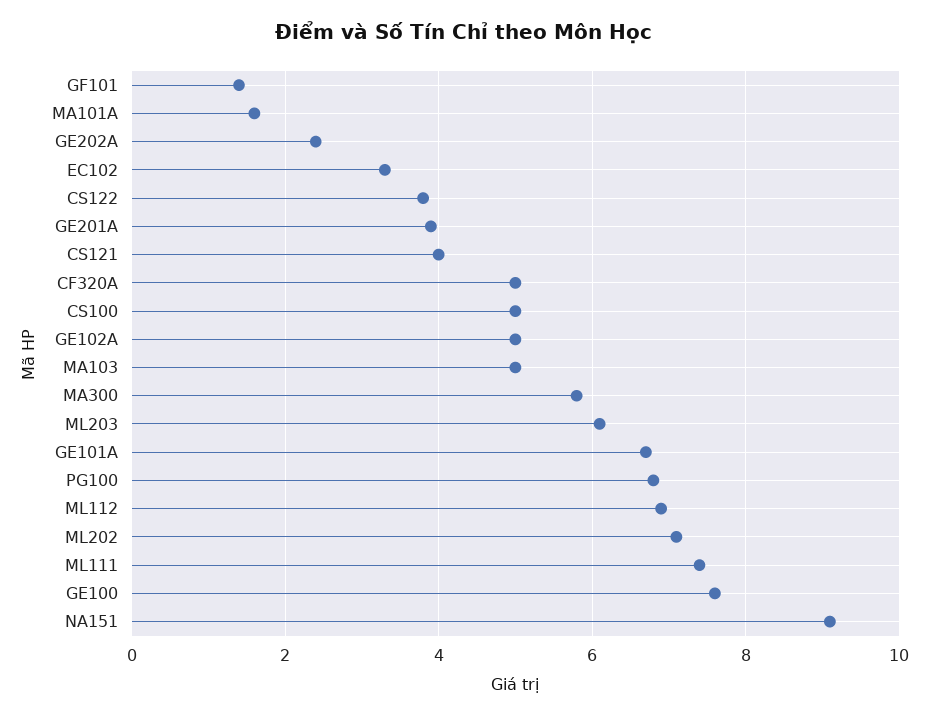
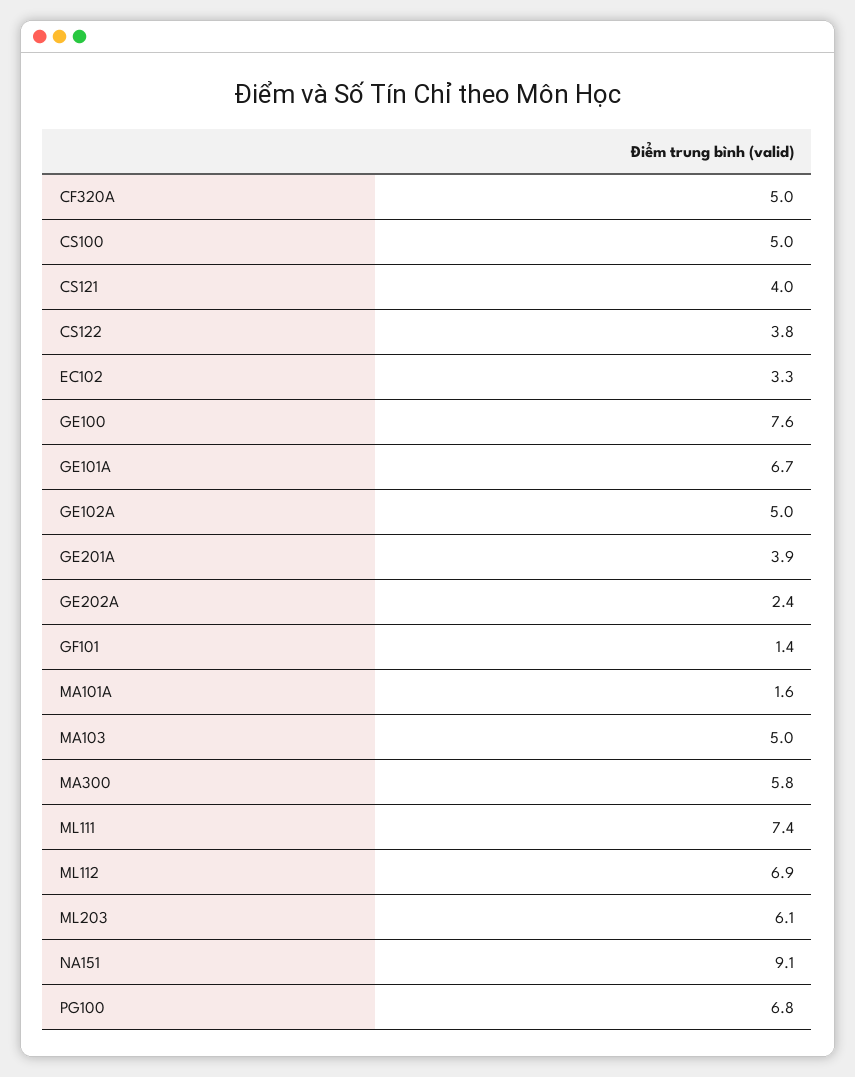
  {
    "GF101": 1.4,
    "MA101A": 1.6,
    "GE202A": 2.4,
    "EC102": 3.3,
    "CS122": 3.8,
    "GE201A": 3.9,
    "CS121": 4,
    "CF320A": 5,
    "CS100": 5,
    "GE102A": 5,
    "MA103": 5,
    "MA300": 5.8,
    "ML203": 6.1,
    "GE101A": 6.7,
    "PG100": 6.8,
    "ML112": 6.9,
-   "ML202": 7,
    "ML111": 7.4,
    "GE100": 7.6,
    "NA151": 9.1
  }

